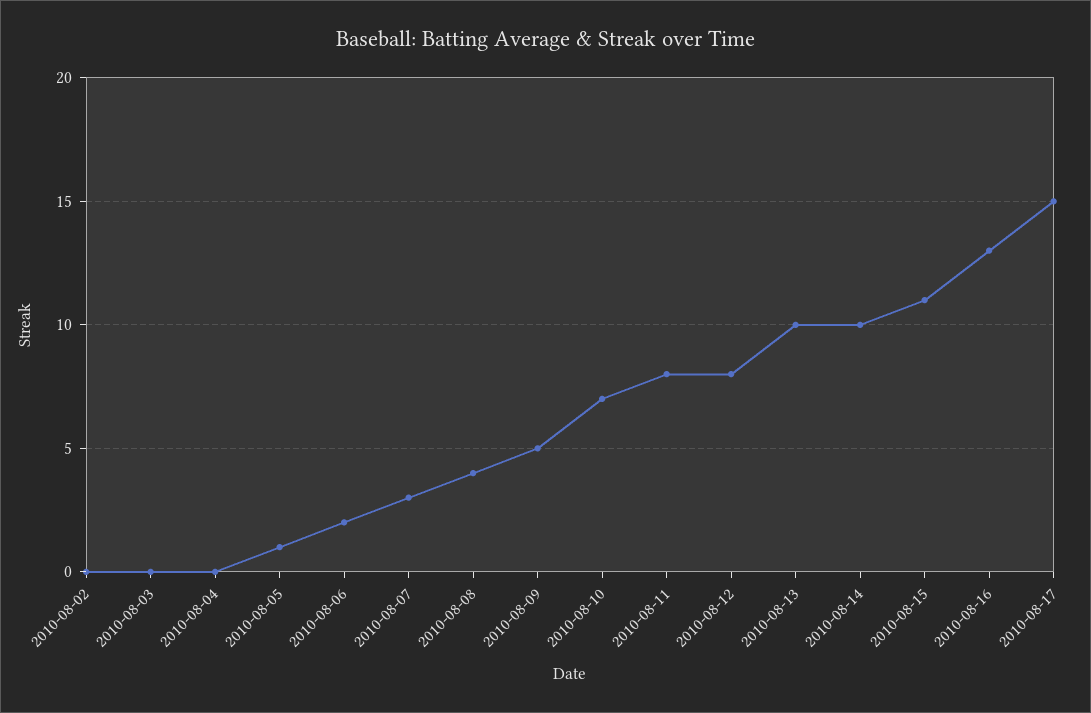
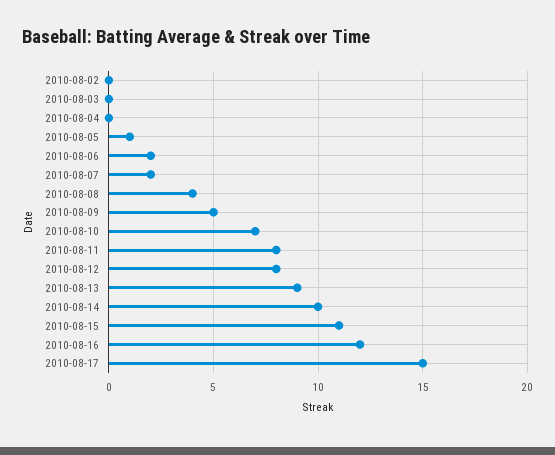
  {
    "2010-08-02": 0,
    "2010-08-03": 0,
    "2010-08-04": 0,
    "2010-08-05": 1,
    "2010-08-06": 2,
-   "2010-08-07": 3,
+   "2010-08-07": 2,
    "2010-08-08": 4,
    "2010-08-09": 5,
    "2010-08-10": 7,
    "2010-08-11": 8,
    "2010-08-12": 8,
-   "2010-08-13": 10,
+   "2010-08-13": 9,
    "2010-08-14": 10,
    "2010-08-15": 11,
-   "2010-08-16": 13,
+   "2010-08-16": 12,
    "2010-08-17": 15
  }

